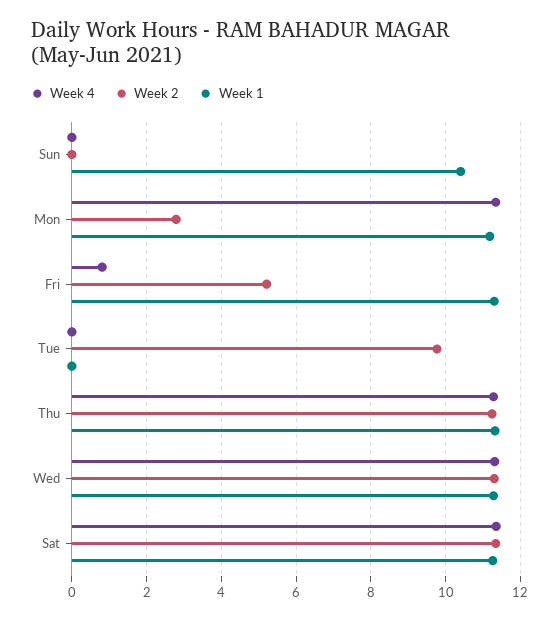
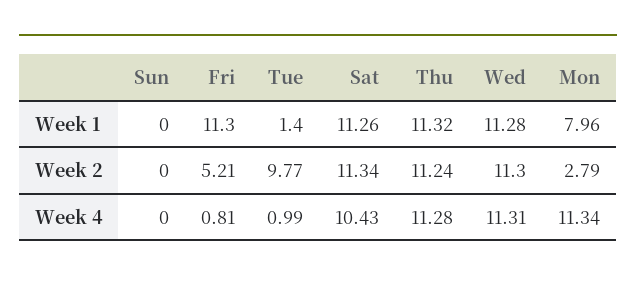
  {
    "Week 4": {
      "Sun": 0,
      "Mon": 11.34,
      "Fri": 0.81,
-     "Tue": 0,
+     "Tue": 0.99,
      "Thu": 11.28,
      "Wed": 11.31,
-     "Sat": 11.4
+     "Sat": 10.43
    },
    "Week 2": {
      "Sun": 0,
      "Mon": 2.79,
      "Fri": 5.21,
      "Tue": 9.77,
      "Thu": 11.24,
      "Wed": 11.3,
      "Sat": 11.34
    },
    "Week 1": {
-     "Sun": 10.4,
+     "Sun": 0,
-     "Mon": 11.2,
+     "Mon": 7.96,
      "Fri": 11.3,
-     "Tue": 0,
+     "Tue": 1.4,
      "Thu": 11.32,
      "Wed": 11.28,
      "Sat": 11.26
    }
  }

